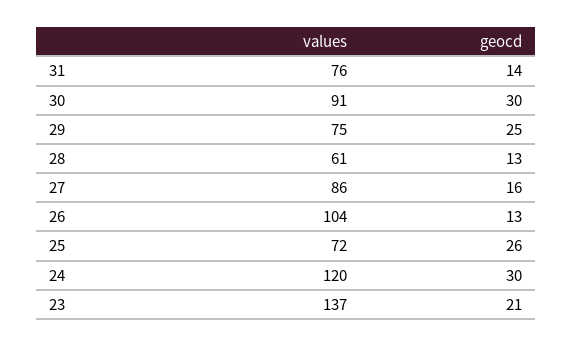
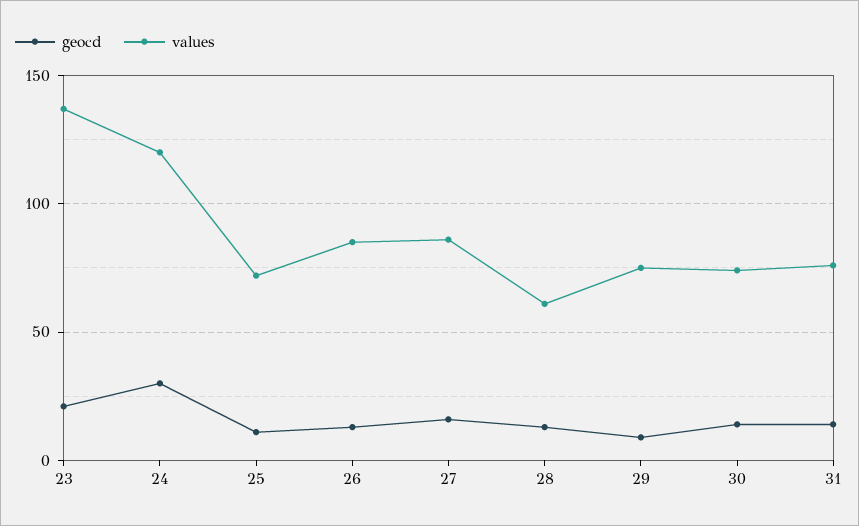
  {
    "values": {
      "31": 76,
-     "30": 91,
+     "30": 75,
      "29": 75,
      "28": 61,
      "27": 86,
-     "26": 104,
+     "26": 85,
      "25": 72,
      "24": 120,
      "23": 137
    },
    "geocd": {
      "31": 14,
-     "30": 30,
+     "30": 15,
-     "29": 25,
+     "29": 10,
      "28": 13,
      "27": 16,
      "26": 13,
-     "25": 26,
+     "25": 10,
      "24": 30,
      "23": 21
    }
  }

